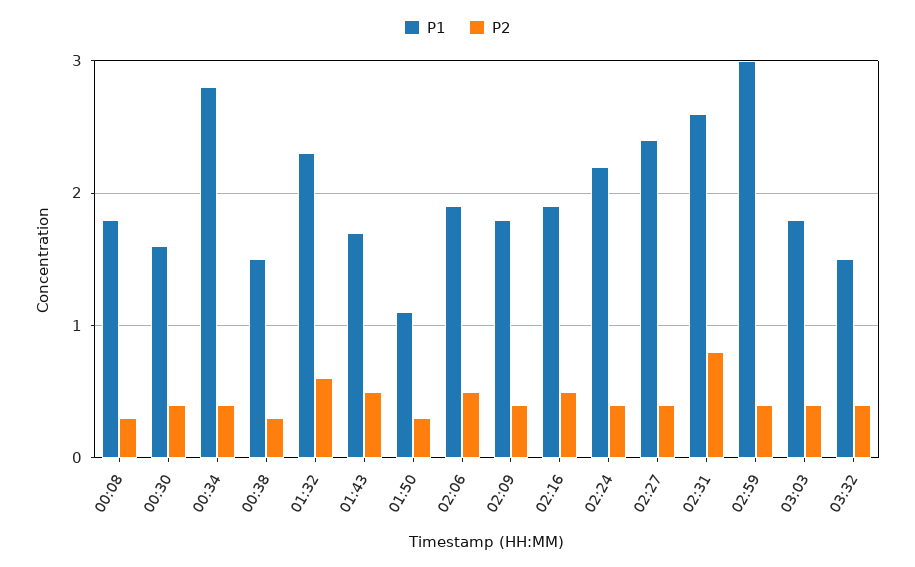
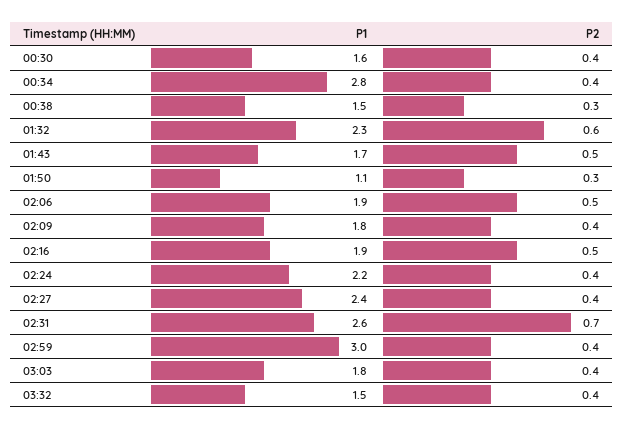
  {
    "P1": {
-     "00:08": 1.8,
      "00:30": 1.6,
      "00:34": 2.8,
      "00:38": 1.5,
      "01:32": 2.3,
      "01:43": 1.7,
      "01:50": 1.1,
      "02:06": 1.9,
      "02:09": 1.8,
      "02:16": 1.9,
      "02:24": 2.2,
      "02:27": 2.4,
      "02:31": 2.6,
      "02:59": 3,
      "03:03": 1.8,
      "03:32": 1.5
    },
    "P2": {
-     "00:08": 0.3,
      "00:30": 0.4,
      "00:34": 0.4,
      "00:38": 0.3,
      "01:32": 0.6,
      "01:43": 0.5,
      "01:50": 0.3,
      "02:06": 0.5,
      "02:09": 0.4,
      "02:16": 0.5,
      "02:24": 0.4,
      "02:27": 0.4,
-     "02:31": 0.8,
+     "02:31": 0.7,
      "02:59": 0.4,
      "03:03": 0.4,
      "03:32": 0.4
    }
  }

